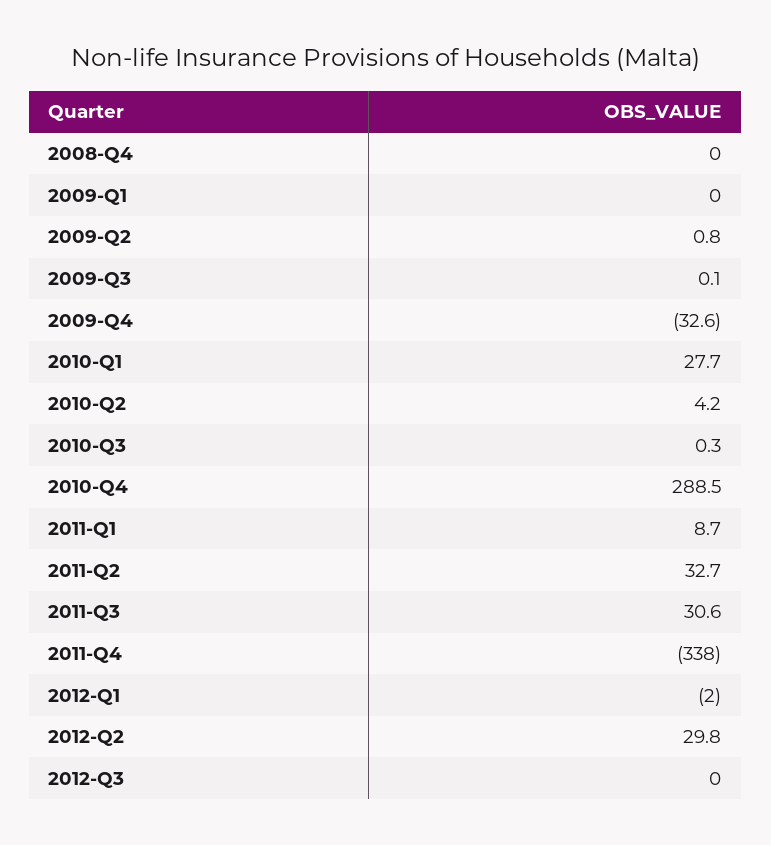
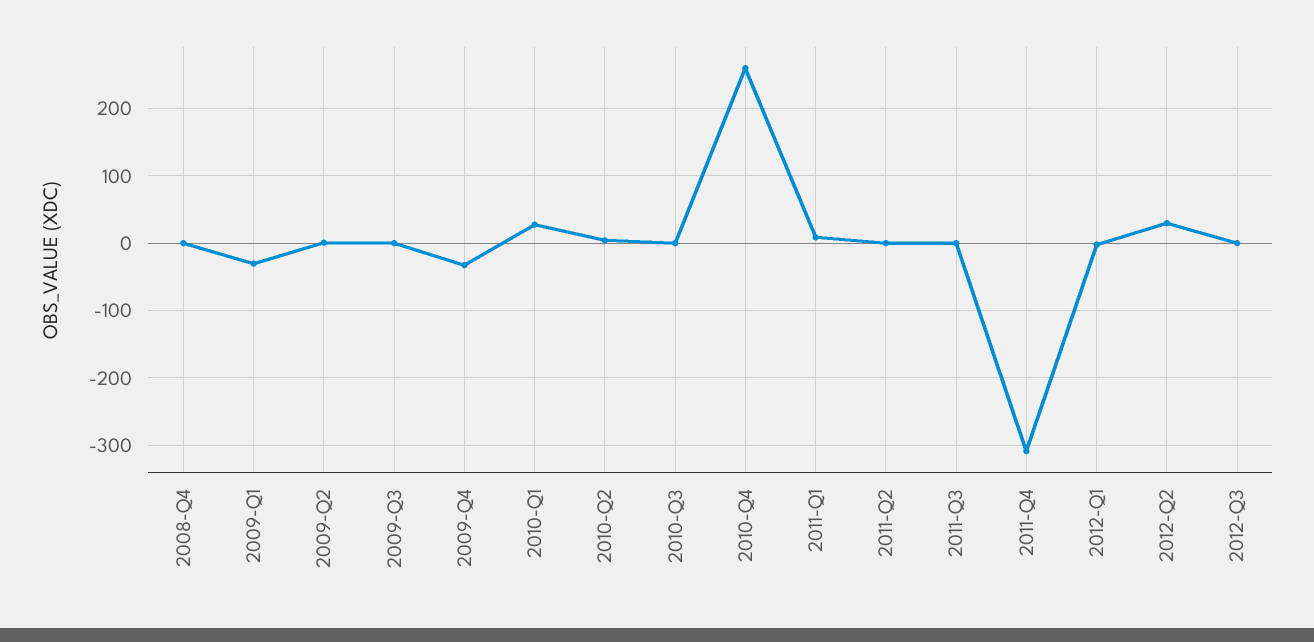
  {
    "2008-Q4": 0,
-   "2009-Q1": 0,
+   "2009-Q1": -30,
    "2009-Q2": 0.8,
    "2009-Q3": 0.1,
    "2009-Q4": -32.6,
    "2010-Q1": 27.7,
    "2010-Q2": 4.2,
    "2010-Q3": 0.3,
-   "2010-Q4": 288.5,
+   "2010-Q4": 260,
    "2011-Q1": 8.7,
-   "2011-Q2": 32.7,
+   "2011-Q2": 0,
-   "2011-Q3": 30.6,
+   "2011-Q3": 0,
-   "2011-Q4": -338,
+   "2011-Q4": -310,
    "2012-Q1": -2,
    "2012-Q2": 29.8,
    "2012-Q3": 0
  }

